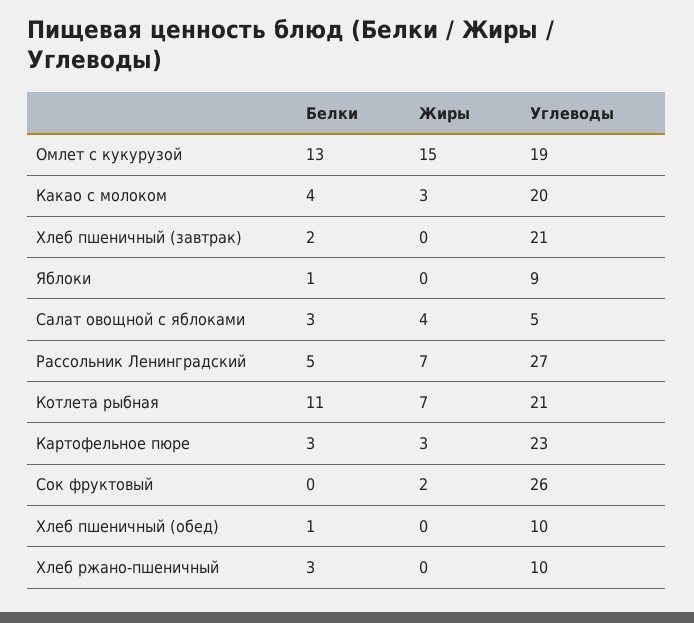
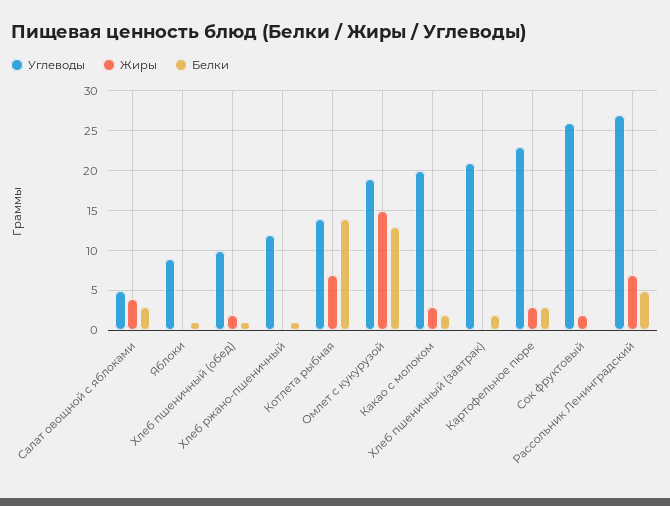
  {
    "Белки": {
      "Омлет с кукурузой": 13,
-     "Какао с молоком": 4,
+     "Какао с молоком": 2,
      "Хлеб пшеничный (завтрак)": 2,
      "Яблоки": 1,
      "Салат овощной с яблоками": 3,
      "Рассольник Ленинградский": 5,
-     "Котлета рыбная": 11,
+     "Котлета рыбная": 14,
      "Картофельное пюре": 3,
      "Сок фруктовый": 0,
      "Хлеб пшеничный (обед)": 1,
-     "Хлеб ржано-пшеничный": 3
+     "Хлеб ржано-пшеничный": 1
    },
    "Жиры": {
      "Омлет с кукурузой": 15,
      "Какао с молоком": 3,
      "Хлеб пшеничный (завтрак)": 0,
      "Яблоки": 0,
      "Салат овощной с яблоками": 4,
      "Рассольник Ленинградский": 7,
      "Котлета рыбная": 7,
      "Картофельное пюре": 3,
      "Сок фруктовый": 2,
-     "Хлеб пшеничный (обед)": 0,
+     "Хлеб пшеничный (обед)": 2,
      "Хлеб ржано-пшеничный": 0
    },
    "Углеводы": {
      "Омлет с кукурузой": 19,
      "Какао с молоком": 20,
      "Хлеб пшеничный (завтрак)": 21,
      "Яблоки": 9,
      "Салат овощной с яблоками": 5,
      "Рассольник Ленинградский": 27,
-     "Котлета рыбная": 21,
+     "Котлета рыбная": 14,
      "Картофельное пюре": 23,
      "Сок фруктовый": 26,
      "Хлеб пшеничный (обед)": 10,
-     "Хлеб ржано-пшеничный": 10
+     "Хлеб ржано-пшеничный": 12
    }
  }

